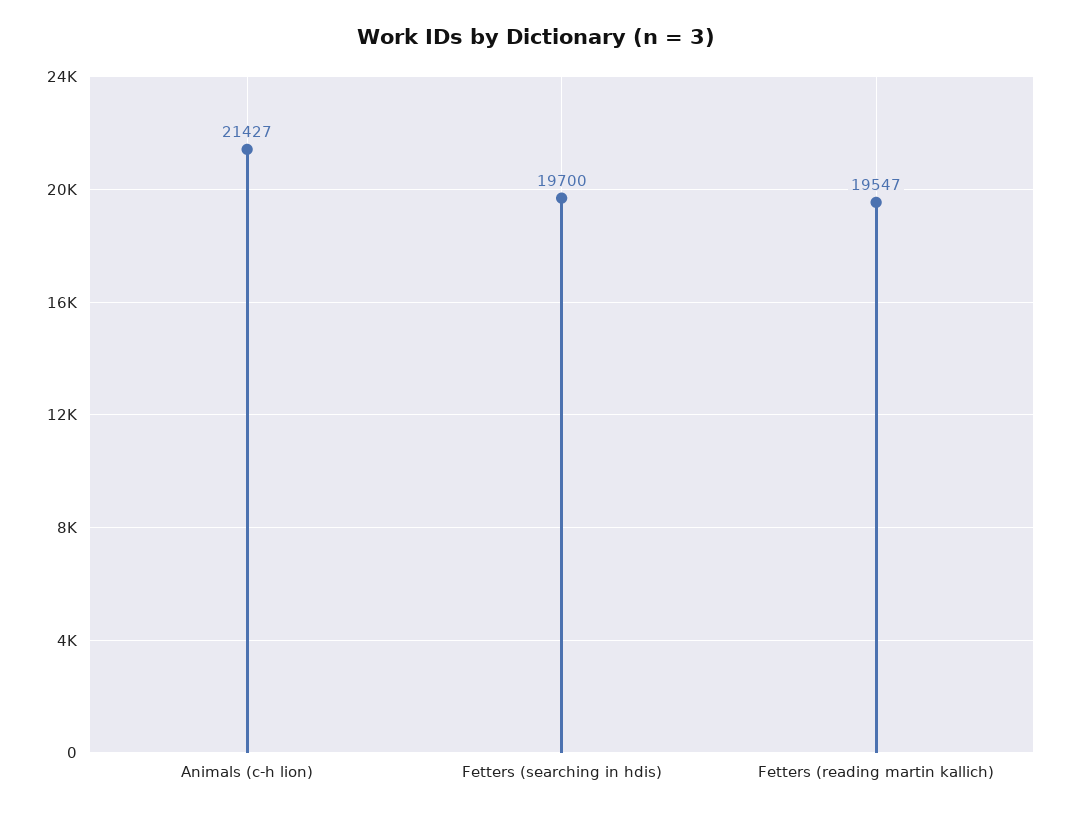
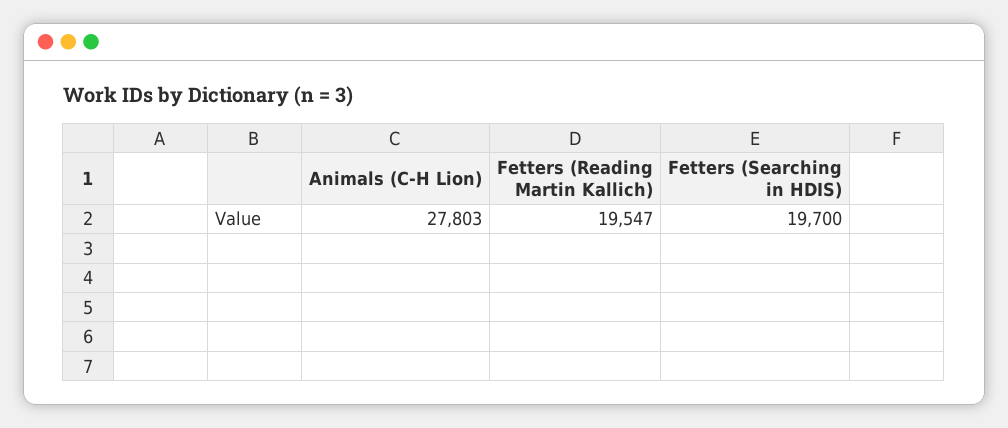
  {
-   "Animals (c-h lion)": 21427,
+   "Animals (c-h lion)": 27803,
    "Fetters (searching in hdis)": 19700,
    "Fetters (reading martin kallich)": 19547
  }

